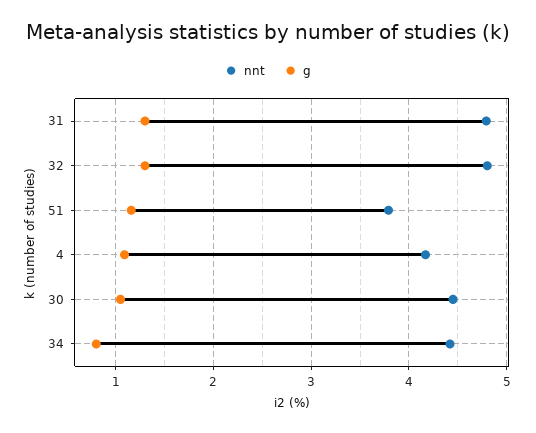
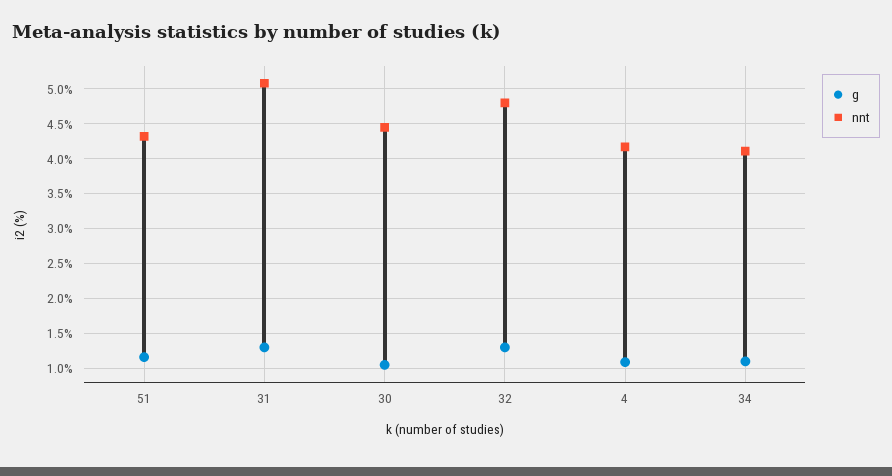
  {
    "nnt": {
-     "31": 4.8,
+     "31": 5.1,
      "32": 4.8,
-     "51": 3.8,
+     "51": 4.3,
      "4": 4.2,
      "30": 4.5,
-     "34": 4.4
+     "34": 4.1
    },
    "g": {
      "31": 1.3,
      "32": 1.3,
      "51": 1.2,
      "4": 1.1,
      "30": 1.1,
-     "34": 0.8
+     "34": 1.1
    }
  }

